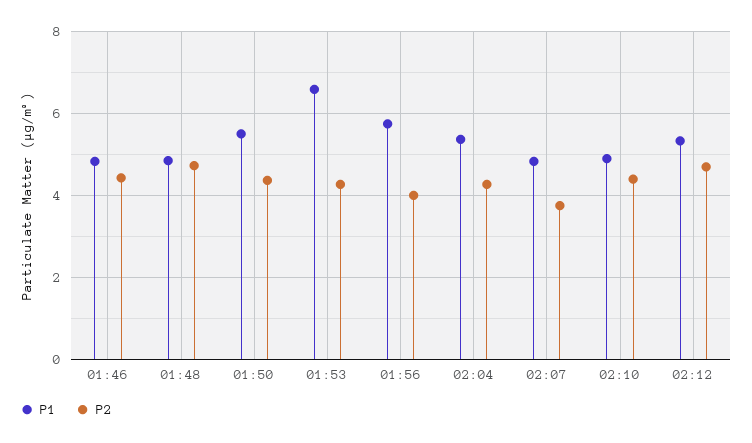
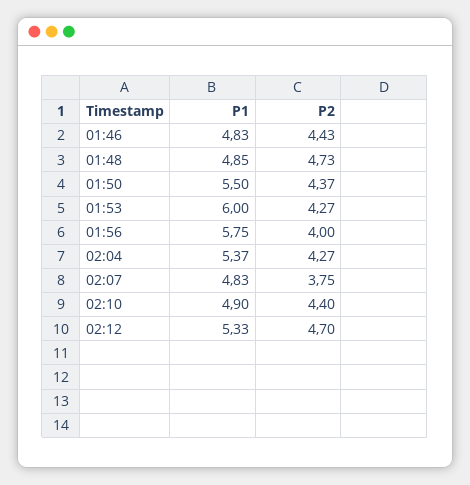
  {
    "P1": {
      "01:46": 4.83,
      "01:48": 4.85,
      "01:50": 5.5,
-     "01:53": 6.6,
+     "01:53": 6,
      "01:56": 5.75,
      "02:04": 5.37,
      "02:07": 4.83,
      "02:10": 4.9,
      "02:12": 5.33
    },
    "P2": {
      "01:46": 4.43,
      "01:48": 4.73,
      "01:50": 4.37,
      "01:53": 4.27,
      "01:56": 4,
      "02:04": 4.27,
      "02:07": 3.75,
      "02:10": 4.4,
      "02:12": 4.7
    }
  }

